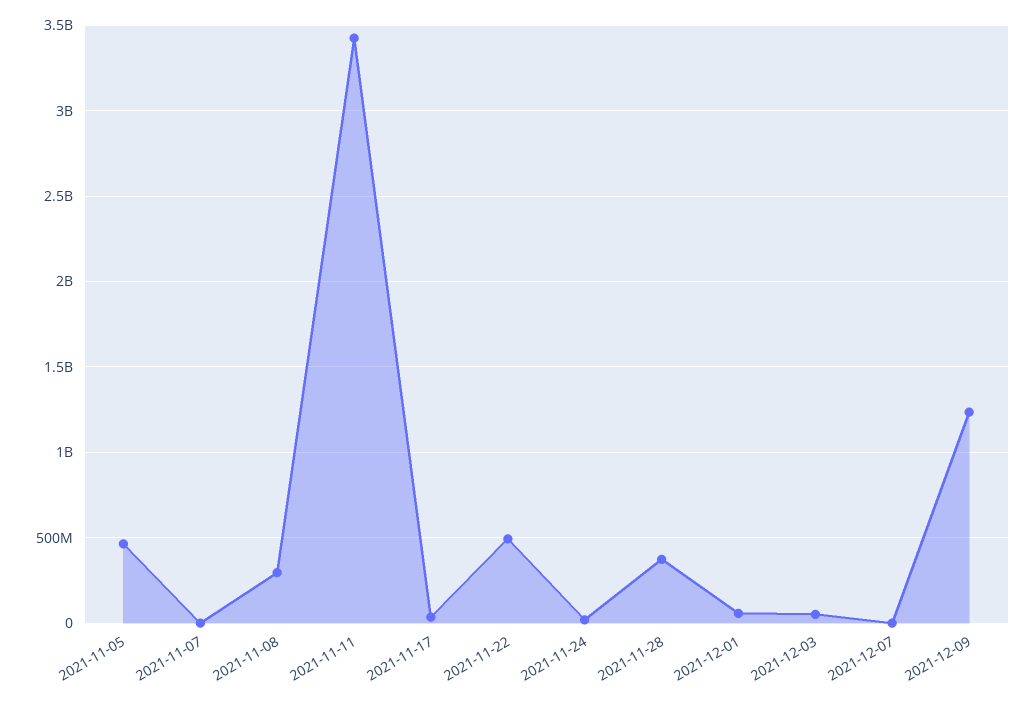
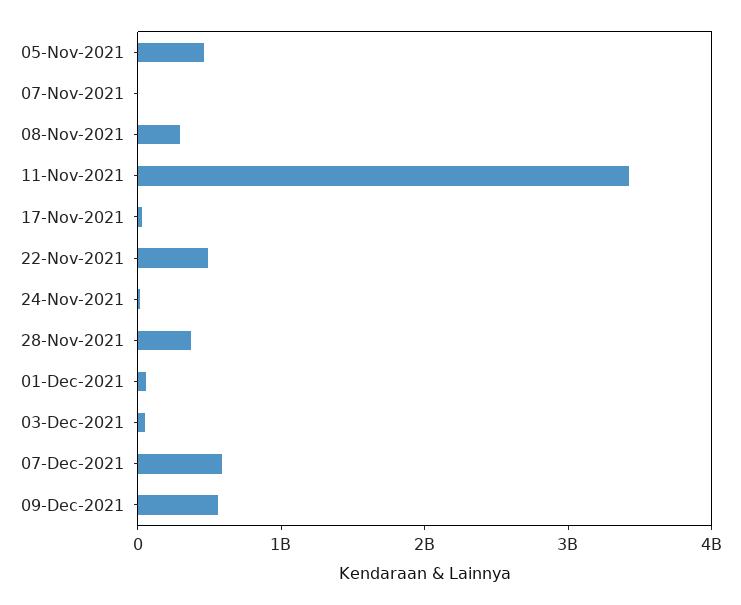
  {
    "2021-11-05": 450000000,
    "2021-11-07": 0,
    "2021-11-08": 300000000,
    "2021-11-11": 3400000000,
    "2021-11-17": 50000000,
    "2021-11-22": 500000000,
    "2021-11-24": 0,
    "2021-11-28": 350000000,
    "2021-12-01": 50000000,
    "2021-12-03": 50000000,
-   "2021-12-07": 0,
+   "2021-12-07": 600000000,
-   "2021-12-09": 1250000000
+   "2021-12-09": 600000000
  }

